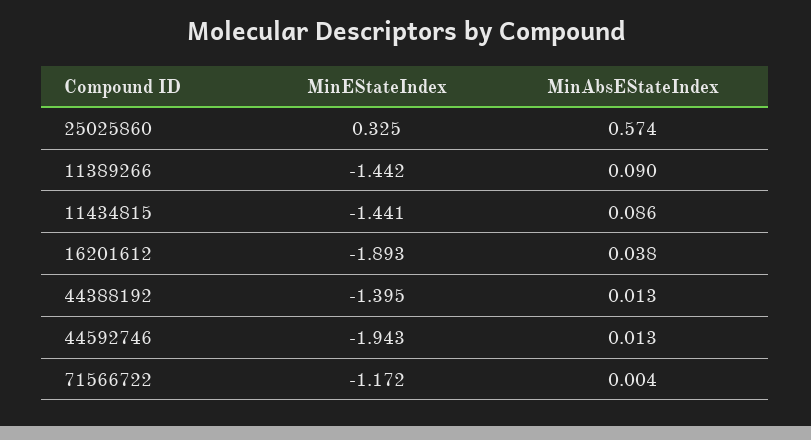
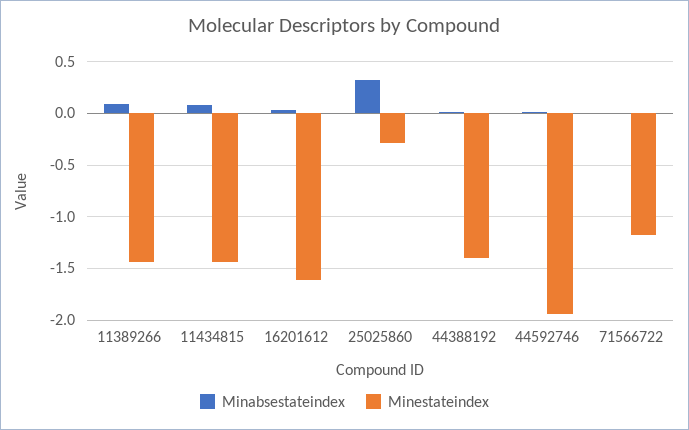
  {
    "MinEStateIndex": {
-     "25025860": 0.325,
+     "25025860": -0.3,
      "11389266": -1.442,
      "11434815": -1.441,
-     "16201612": -1.893,
+     "16201612": -1.6,
      "44388192": -1.395,
      "44592746": -1.943,
      "71566722": -1.172
    },
    "MinAbsEStateIndex": {
-     "25025860": 0.574,
+     "25025860": 0.3,
      "11389266": 0.09,
      "11434815": 0.086,
      "16201612": 0.038,
      "44388192": 0.013,
      "44592746": 0.013,
      "71566722": 0.004
    }
  }

